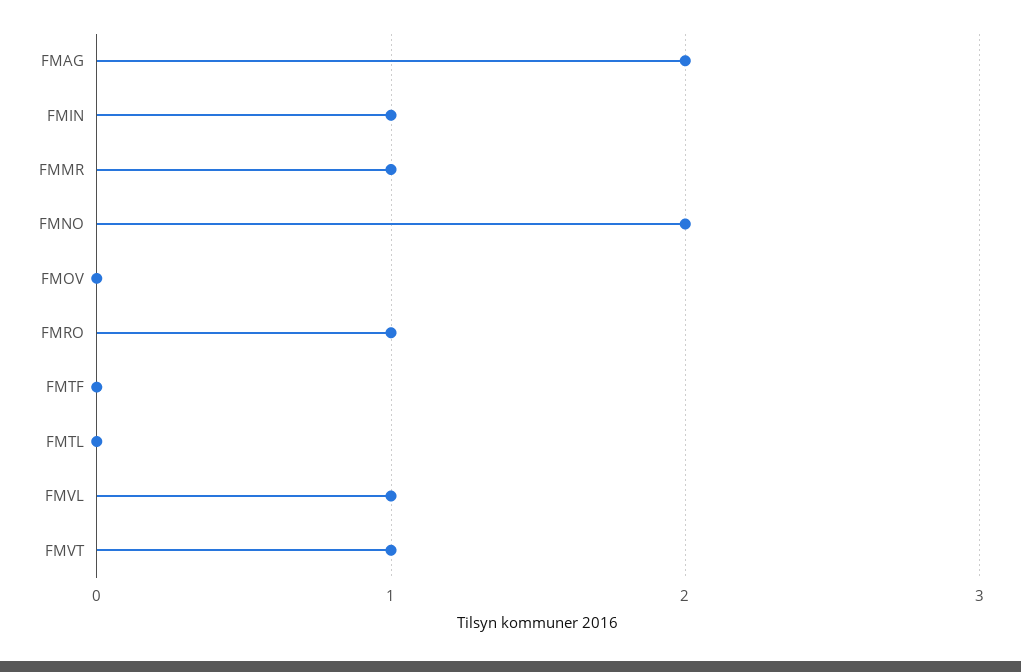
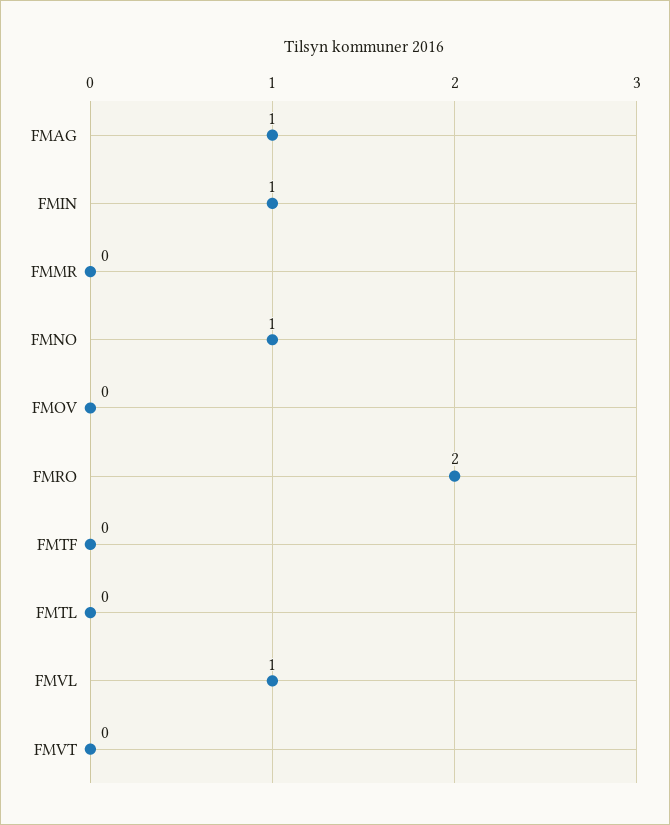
  {
-   "FMAG": 2,
+   "FMAG": 1,
    "FMIN": 1,
-   "FMMR": 1,
+   "FMMR": 0,
-   "FMNO": 2,
+   "FMNO": 1,
    "FMOV": 0,
-   "FMRO": 1,
+   "FMRO": 2,
    "FMTF": 0,
    "FMTL": 0,
    "FMVL": 1,
-   "FMVT": 1
+   "FMVT": 0
  }

